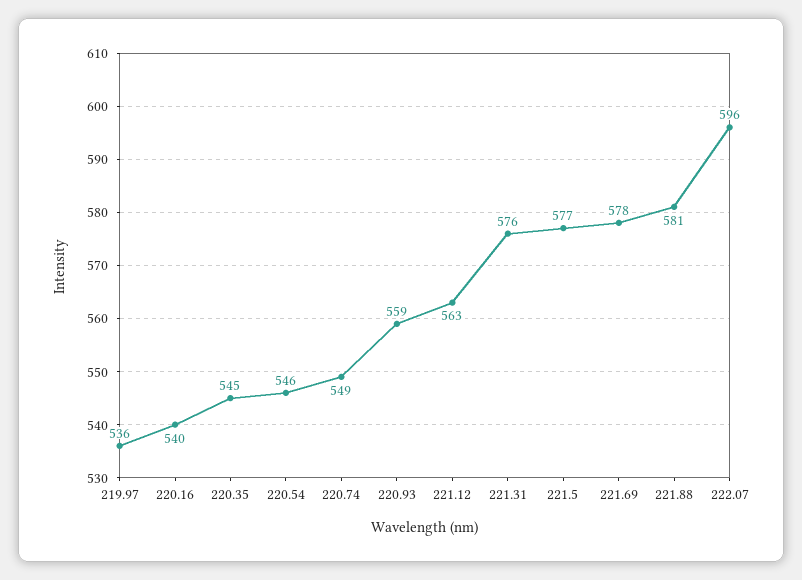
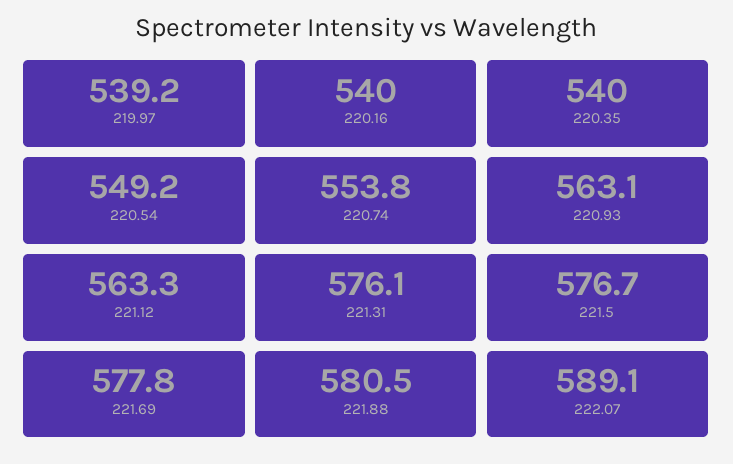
  {
-   "219.97": 536,
+   "219.97": 539.2,
    "220.16": 540,
-   "220.35": 545,
+   "220.35": 540,
-   "220.54": 546,
+   "220.54": 549.2,
-   "220.74": 549,
+   "220.74": 553.8,
-   "220.93": 559,
+   "220.93": 563.1,
    "221.12": 563.3,
    "221.31": 576.1,
    "221.5": 576.7,
    "221.69": 577.8,
    "221.88": 580.5,
-   "222.07": 596
+   "222.07": 589.1
  }

